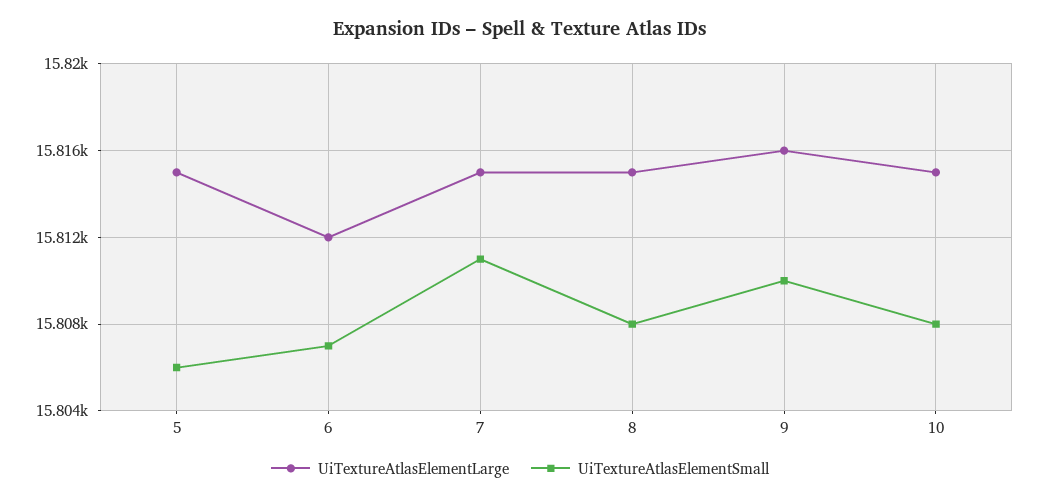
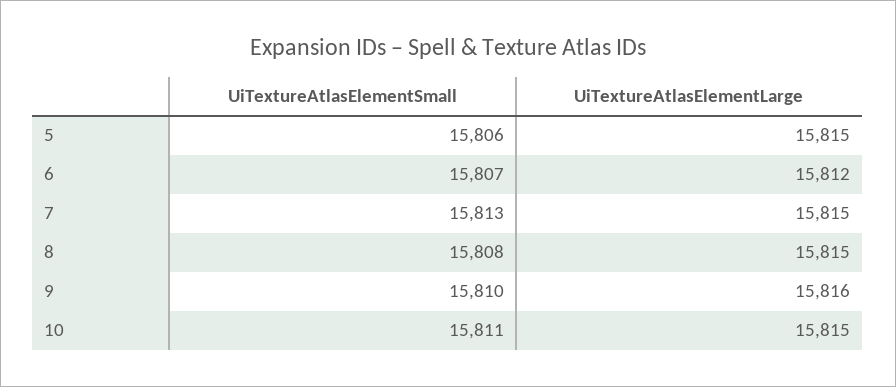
  {
    "UiTextureAtlasElementLarge": {
      "5": 15815,
      "6": 15812,
      "7": 15815,
      "8": 15815,
      "9": 15816,
      "10": 15815
    },
    "UiTextureAtlasElementSmall": {
      "5": 15806,
      "6": 15807,
-     "7": 15811,
+     "7": 15813,
      "8": 15808,
      "9": 15810,
-     "10": 15808
+     "10": 15811
    }
  }

